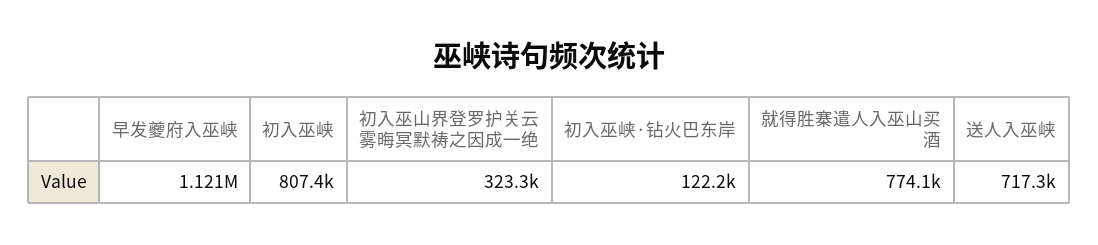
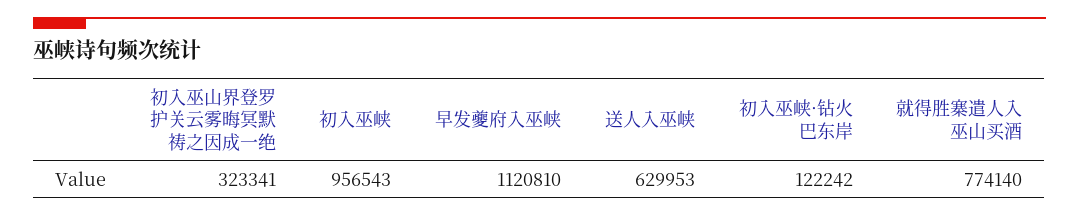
  {
    "早发夔府入巫峡": 1120810,
-   "初入巫峡": 807400,
+   "初入巫峡": 956543,
    "初入巫山界登罗护关云雾晦冥默祷之因成一绝": 323341,
    "初入巫峡·钻火巴东岸": 122242,
    "就得胜寨遣人入巫山买酒": 774140,
-   "送人入巫峡": 717300
+   "送人入巫峡": 629953
  }

